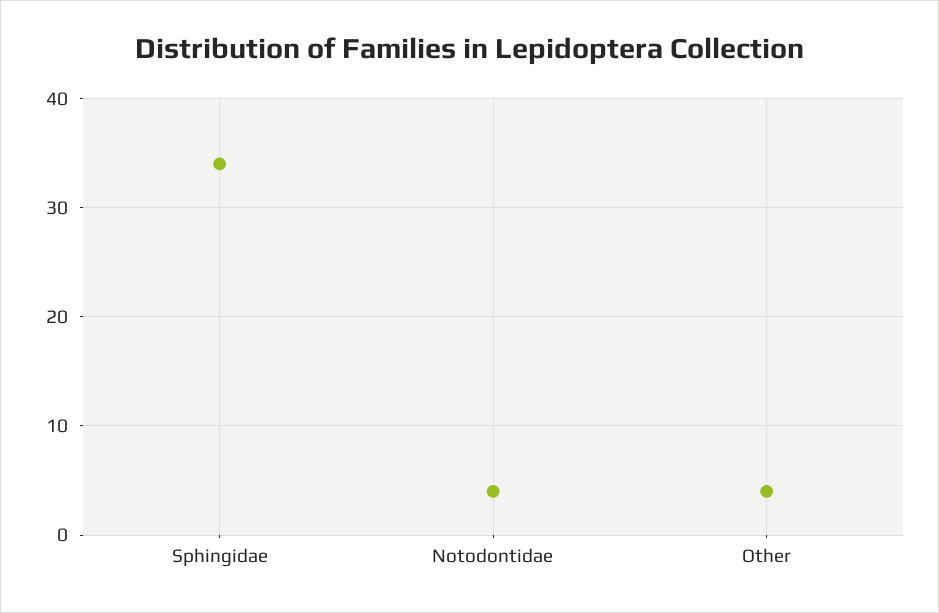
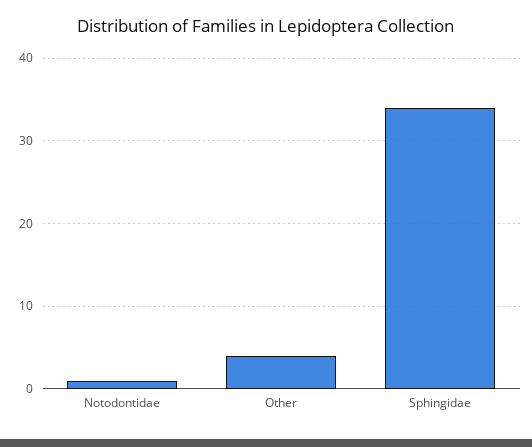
  {
    "Sphingidae": 34,
-   "Notodontidae": 4,
+   "Notodontidae": 1,
    "Other": 4
  }

